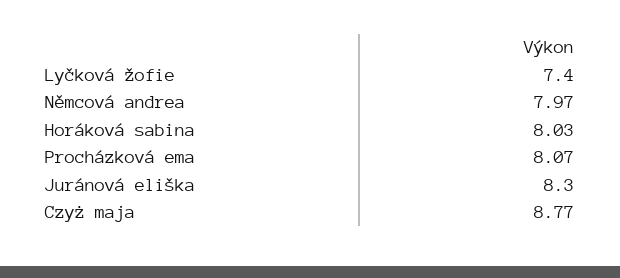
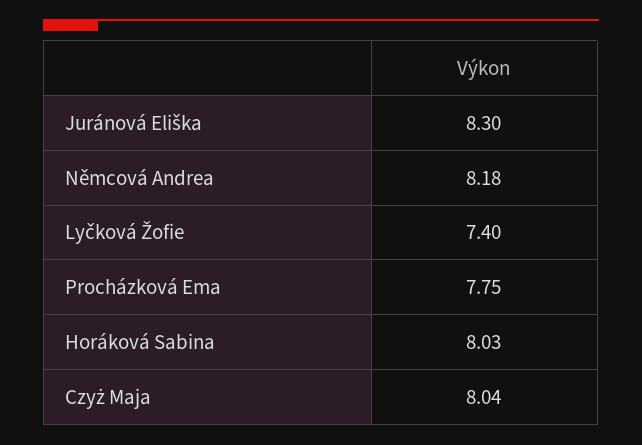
  {
    "Lyčková žofie": 7.4,
-   "Němcová andrea": 7.97,
+   "Němcová andrea": 8.18,
    "Horáková sabina": 8.03,
-   "Procházková ema": 8.07,
+   "Procházková ema": 7.75,
    "Juránová eliška": 8.3,
-   "Czyż maja": 8.77
+   "Czyż maja": 8.04
  }

